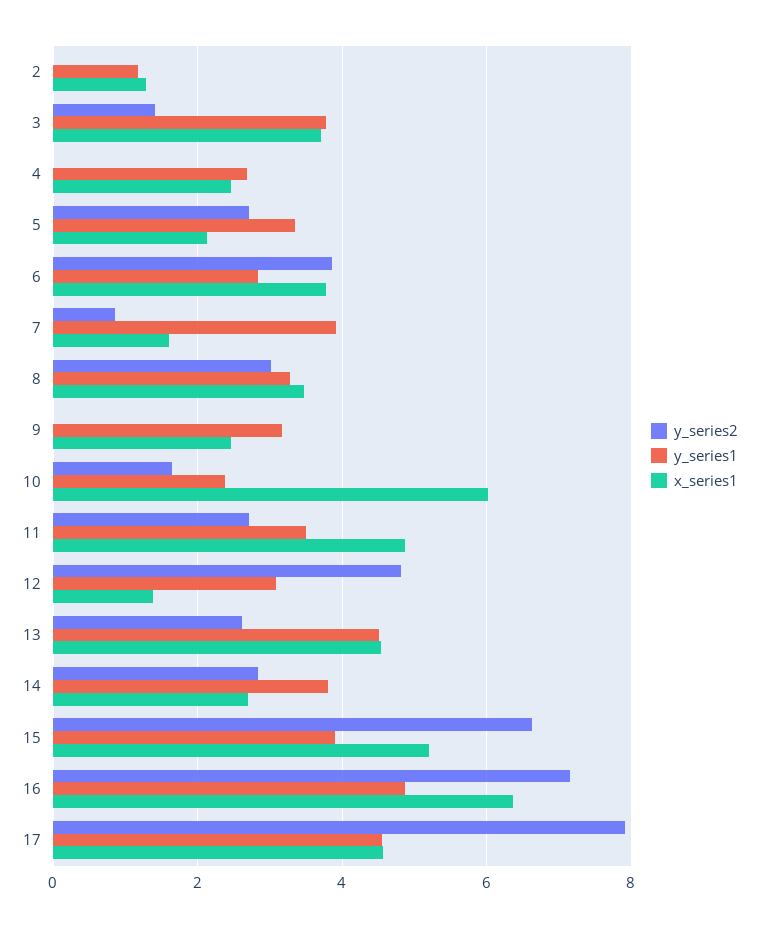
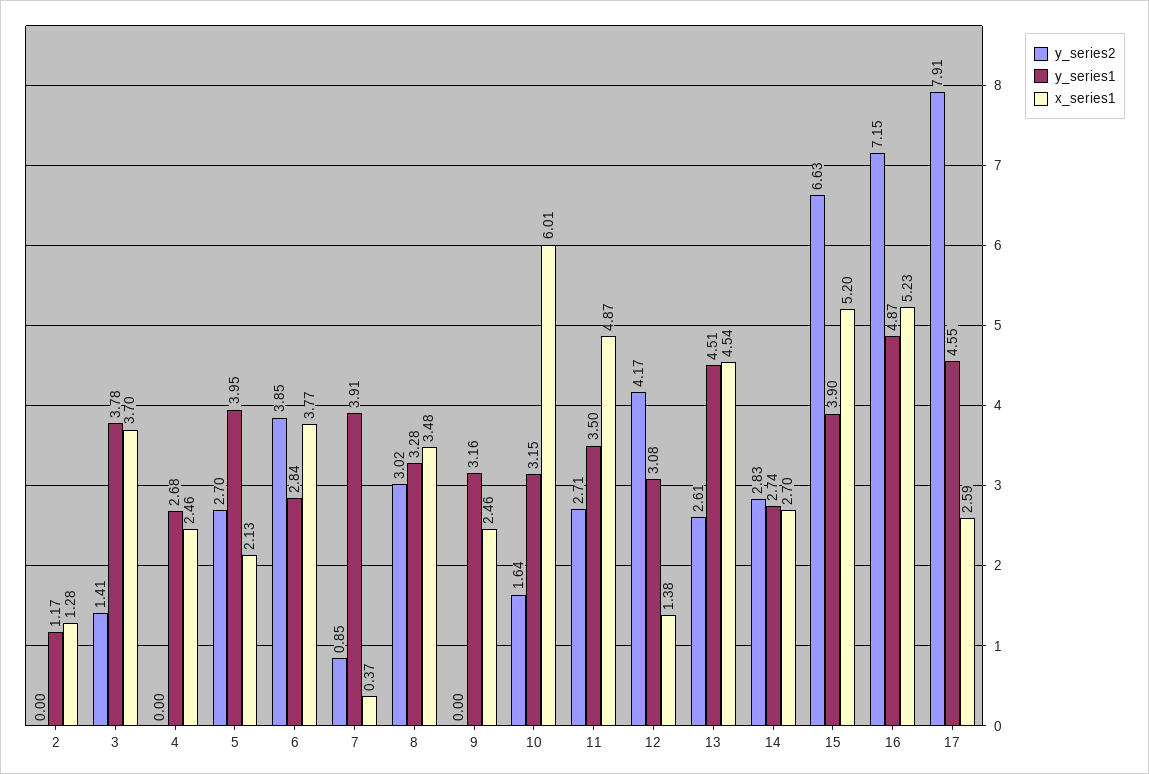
  {
    "y_series2": {
      "2": 0,
      "3": 1.41,
      "4": 0,
      "5": 2.7,
      "6": 3.85,
      "7": 0.85,
      "8": 3.02,
      "9": 0,
      "10": 1.64,
      "11": 2.71,
-     "12": 4.8,
+     "12": 4.17,
      "13": 2.61,
      "14": 2.83,
      "15": 6.63,
      "16": 7.15,
      "17": 7.91
    },
    "y_series1": {
      "2": 1.17,
      "3": 3.78,
      "4": 2.68,
-     "5": 3.4,
+     "5": 3.95,
      "6": 2.84,
      "7": 3.91,
      "8": 3.28,
      "9": 3.16,
-     "10": 2.4,
+     "10": 3.15,
      "11": 3.5,
      "12": 3.08,
      "13": 4.51,
-     "14": 3.8,
+     "14": 2.74,
      "15": 3.9,
      "16": 4.87,
      "17": 4.55
    },
    "x_series1": {
      "2": 1.28,
      "3": 3.7,
      "4": 2.46,
      "5": 2.13,
      "6": 3.77,
-     "7": 1.6,
+     "7": 0.37,
      "8": 3.48,
      "9": 2.46,
      "10": 6.01,
      "11": 4.87,
      "12": 1.38,
      "13": 4.54,
      "14": 2.7,
      "15": 5.2,
-     "16": 6.4,
+     "16": 5.23,
-     "17": 4.6
+     "17": 2.59
    }
  }

